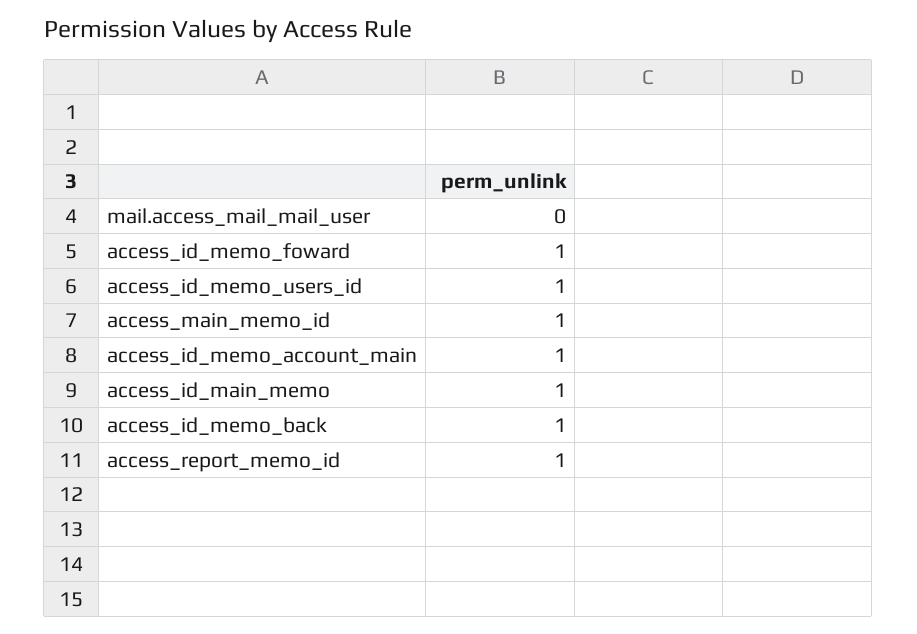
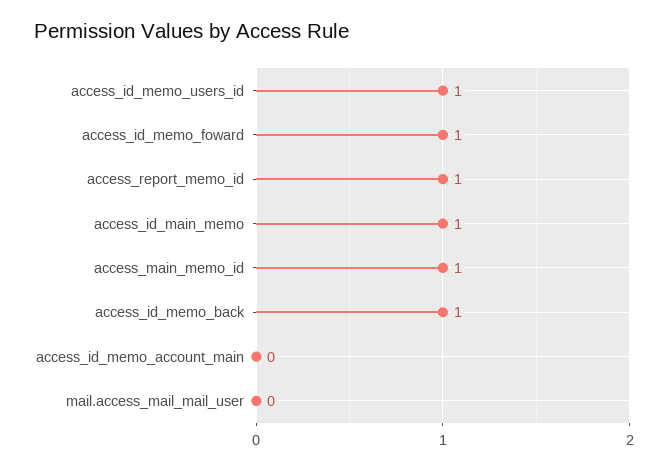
  {
    "mail.access_mail_mail_user": 0,
    "access_id_memo_foward": 1,
    "access_id_memo_users_id": 1,
    "access_main_memo_id": 1,
-   "access_id_memo_account_main": 1,
+   "access_id_memo_account_main": 0,
    "access_id_main_memo": 1,
    "access_id_memo_back": 1,
    "access_report_memo_id": 1
  }

